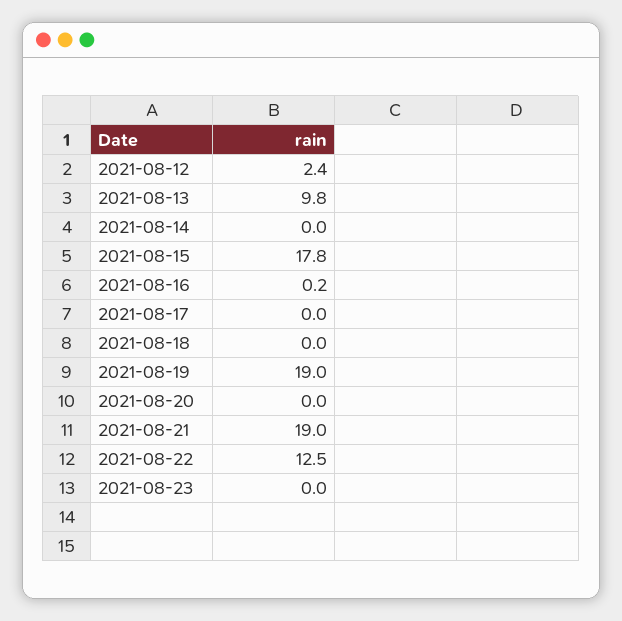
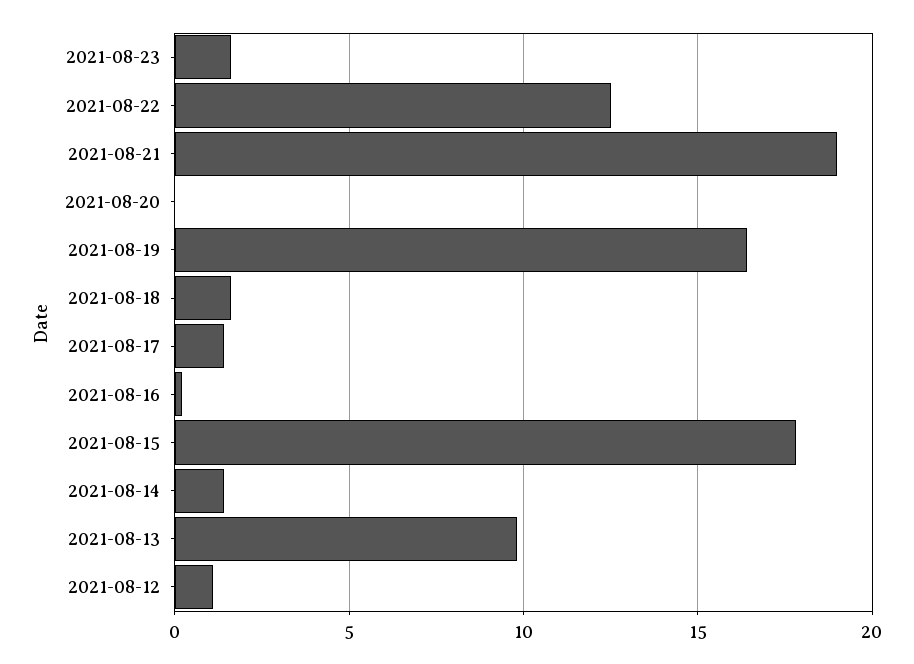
  {
-   "2021-08-12": 2.4,
+   "2021-08-12": 1,
    "2021-08-13": 9.8,
-   "2021-08-14": 0,
+   "2021-08-14": 1.5,
    "2021-08-15": 17.8,
    "2021-08-16": 0.2,
-   "2021-08-17": 0,
+   "2021-08-17": 1.5,
-   "2021-08-18": 0,
+   "2021-08-18": 1.5,
-   "2021-08-19": 19,
+   "2021-08-19": 16.5,
    "2021-08-20": 0,
    "2021-08-21": 19,
    "2021-08-22": 12.5,
-   "2021-08-23": 0
+   "2021-08-23": 1.5
  }

